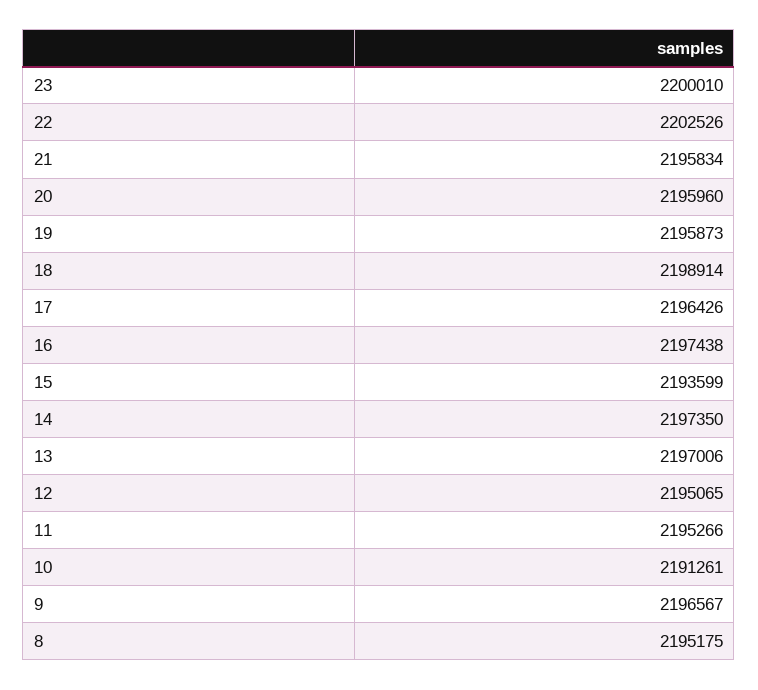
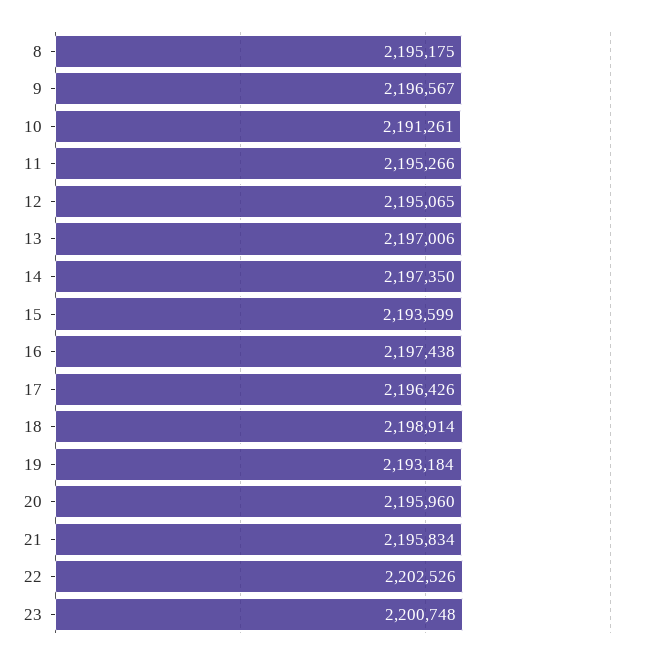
  {
-   "23": 2200010,
+   "23": 2200748,
    "22": 2202526,
    "21": 2195834,
    "20": 2195960,
-   "19": 2195873,
+   "19": 2193184,
    "18": 2198914,
    "17": 2196426,
    "16": 2197438,
    "15": 2193599,
    "14": 2197350,
    "13": 2197006,
    "12": 2195065,
    "11": 2195266,
    "10": 2191261,
    "9": 2196567,
    "8": 2195175
  }

